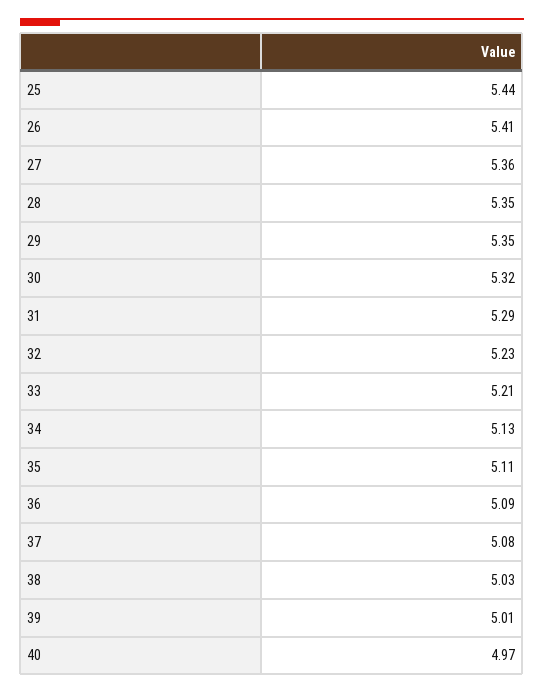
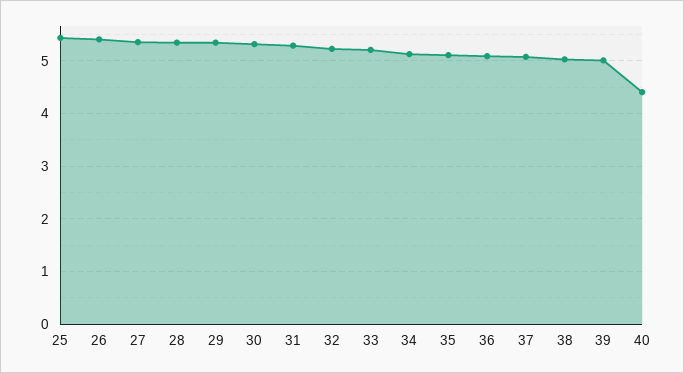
  {
    "25": 5.44,
    "26": 5.41,
    "27": 5.36,
    "28": 5.35,
    "29": 5.35,
    "30": 5.32,
    "31": 5.29,
    "32": 5.23,
    "33": 5.21,
    "34": 5.13,
    "35": 5.11,
    "36": 5.09,
    "37": 5.08,
    "38": 5.03,
    "39": 5.01,
-   "40": 4.97
+   "40": 4.4
  }

